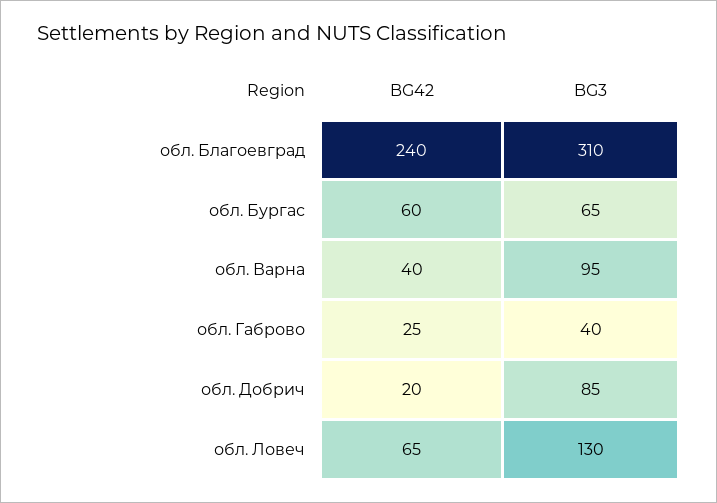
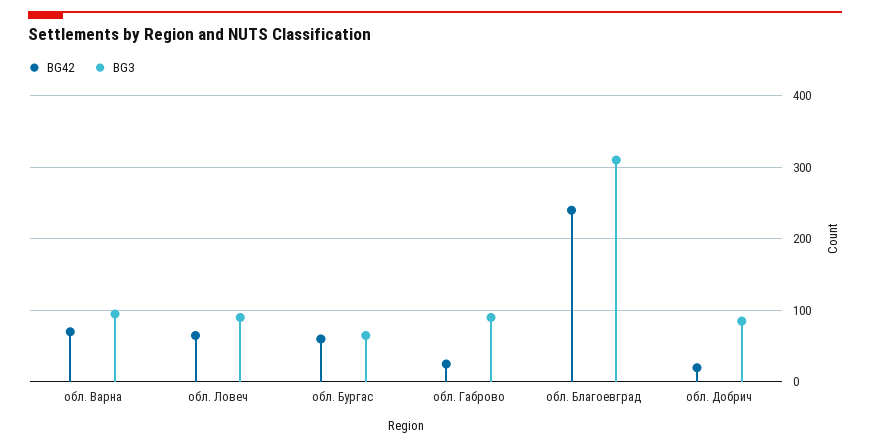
  {
    "BG42": {
      "обл. Благоевград": 240,
      "обл. Бургас": 60,
-     "обл. Варна": 40,
+     "обл. Варна": 70,
      "обл. Габрово": 25,
      "обл. Добрич": 20,
      "обл. Ловеч": 65
    },
    "BG3": {
      "обл. Благоевград": 310,
      "обл. Бургас": 65,
      "обл. Варна": 95,
-     "обл. Габрово": 40,
+     "обл. Габрово": 90,
      "обл. Добрич": 85,
-     "обл. Ловеч": 130
+     "обл. Ловеч": 90
    }
  }

